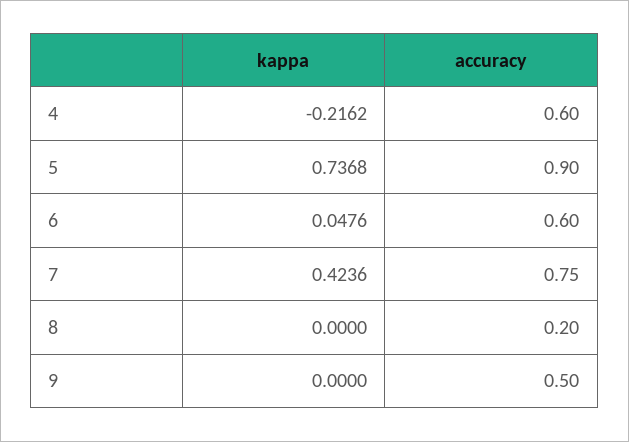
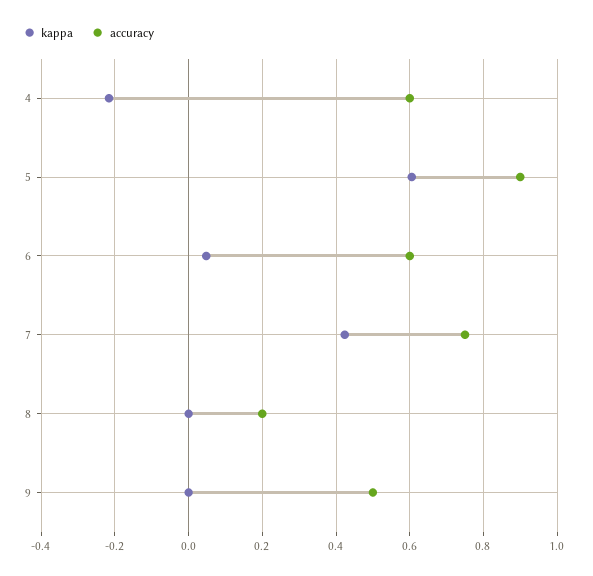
  {
    "kappa": {
      "4": -0.2162,
-     "5": 0.7368,
+     "5": 0.6,
      "6": 0.0476,
      "7": 0.4236,
      "8": 0,
      "9": 0
    },
    "accuracy": {
      "4": 0.6,
      "5": 0.9,
      "6": 0.6,
      "7": 0.75,
      "8": 0.2,
      "9": 0.5
    }
  }

